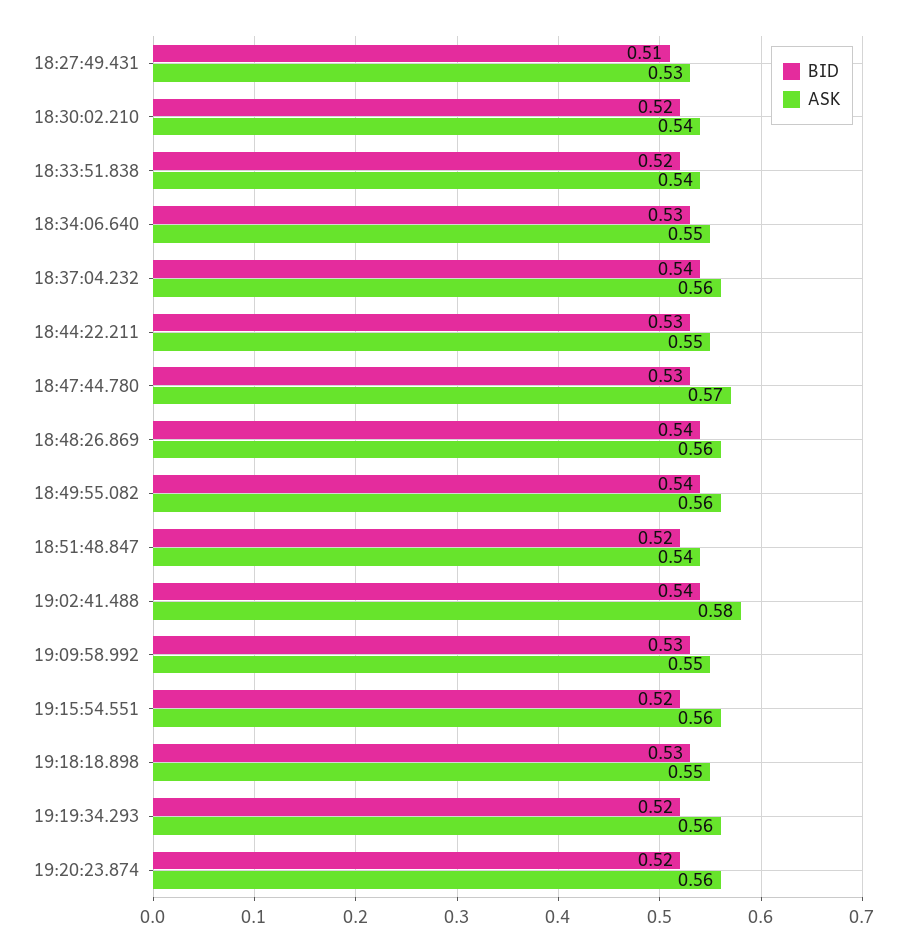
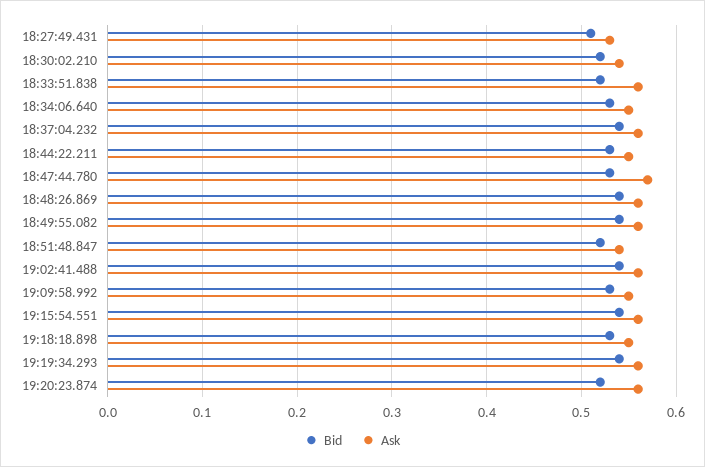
  {
    "BID": {
      "18:27:49.431": 0.51,
      "18:30:02.210": 0.52,
      "18:33:51.838": 0.52,
      "18:34:06.640": 0.53,
      "18:37:04.232": 0.54,
      "18:44:22.211": 0.53,
      "18:47:44.780": 0.53,
      "18:48:26.869": 0.54,
      "18:49:55.082": 0.54,
      "18:51:48.847": 0.52,
      "19:02:41.488": 0.54,
      "19:09:58.992": 0.53,
-     "19:15:54.551": 0.52,
+     "19:15:54.551": 0.54,
      "19:18:18.898": 0.53,
-     "19:19:34.293": 0.52,
+     "19:19:34.293": 0.54,
      "19:20:23.874": 0.52
    },
    "ASK": {
      "18:27:49.431": 0.53,
      "18:30:02.210": 0.54,
-     "18:33:51.838": 0.54,
+     "18:33:51.838": 0.56,
      "18:34:06.640": 0.55,
      "18:37:04.232": 0.56,
      "18:44:22.211": 0.55,
      "18:47:44.780": 0.57,
      "18:48:26.869": 0.56,
      "18:49:55.082": 0.56,
      "18:51:48.847": 0.54,
-     "19:02:41.488": 0.58,
+     "19:02:41.488": 0.56,
      "19:09:58.992": 0.55,
      "19:15:54.551": 0.56,
      "19:18:18.898": 0.55,
      "19:19:34.293": 0.56,
      "19:20:23.874": 0.56
    }
  }

